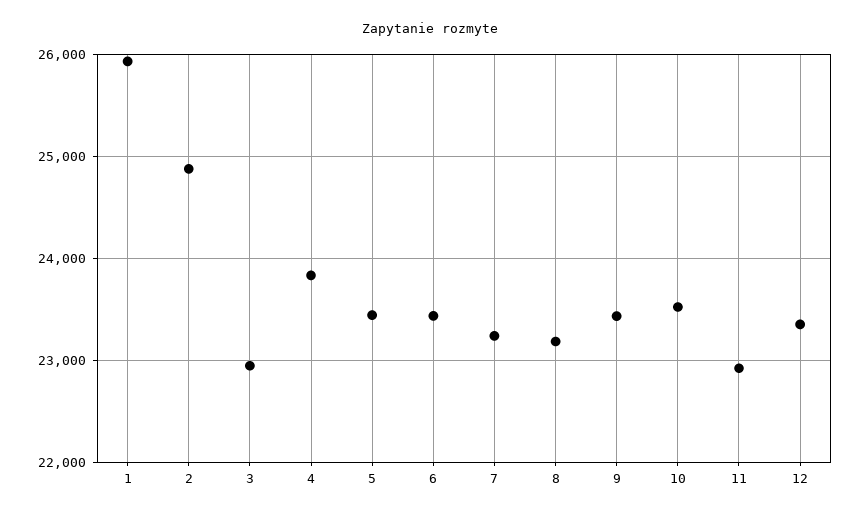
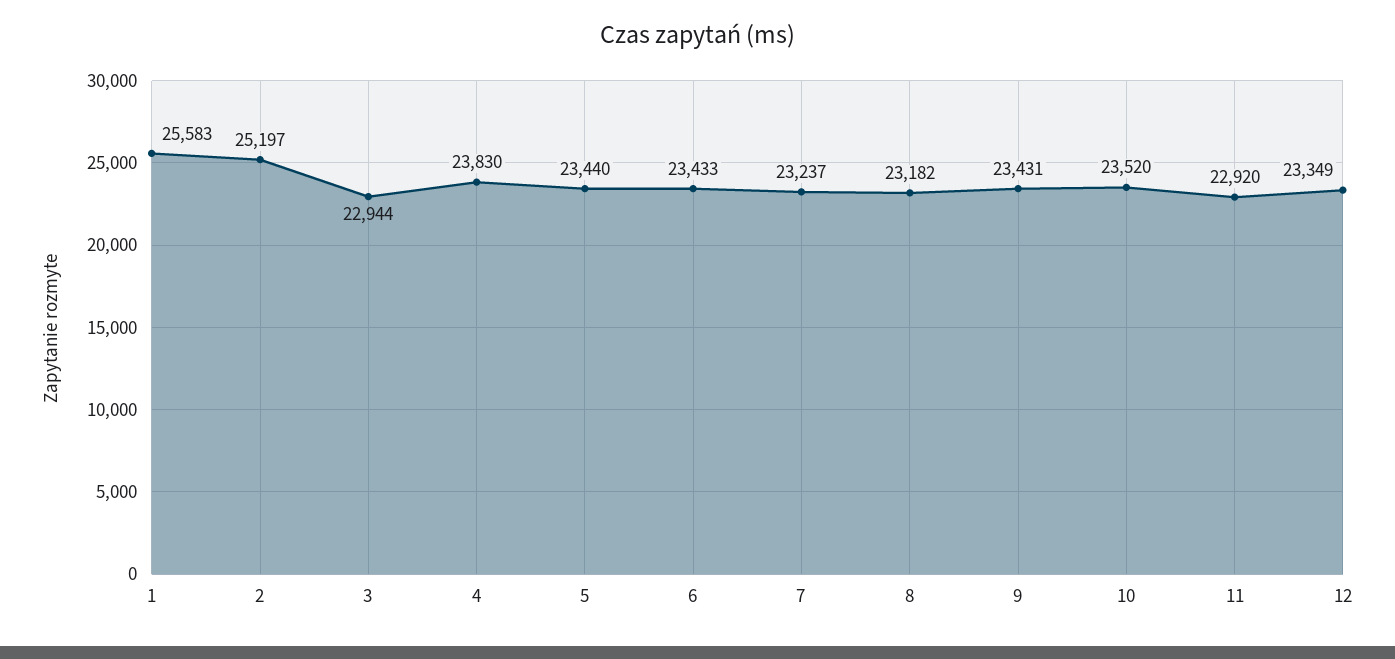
  {
-   "1": 25900,
+   "1": 25583,
-   "2": 24900,
+   "2": 25197,
    "3": 22944,
    "4": 23830,
    "5": 23440,
    "6": 23433,
    "7": 23237,
    "8": 23182,
    "9": 23431,
    "10": 23520,
    "11": 22920,
    "12": 23349
  }

